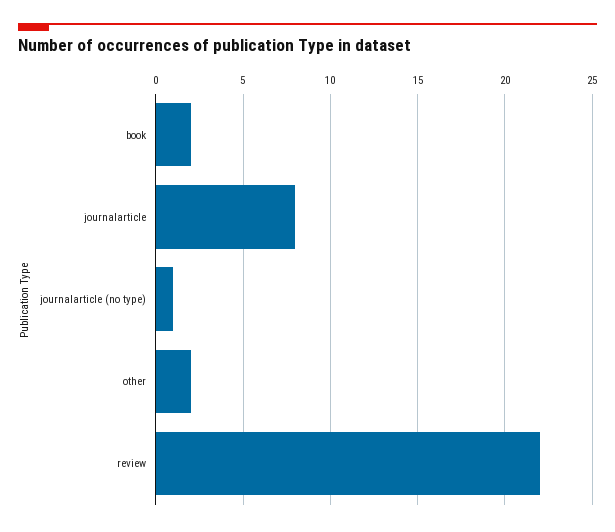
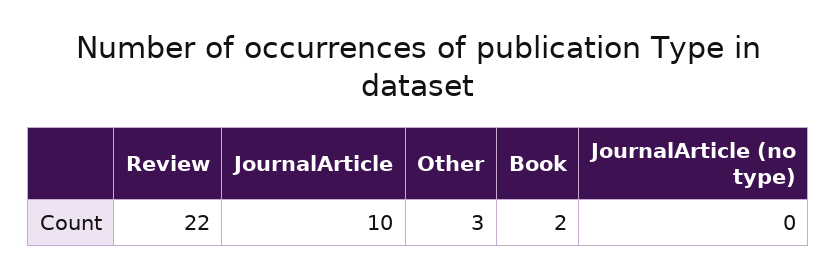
  {
    "book": 2,
-   "journalarticle": 8,
+   "journalarticle": 10,
-   "journalarticle (no type)": 1,
+   "journalarticle (no type)": 0,
-   "other": 2,
+   "other": 3,
    "review": 22
  }

